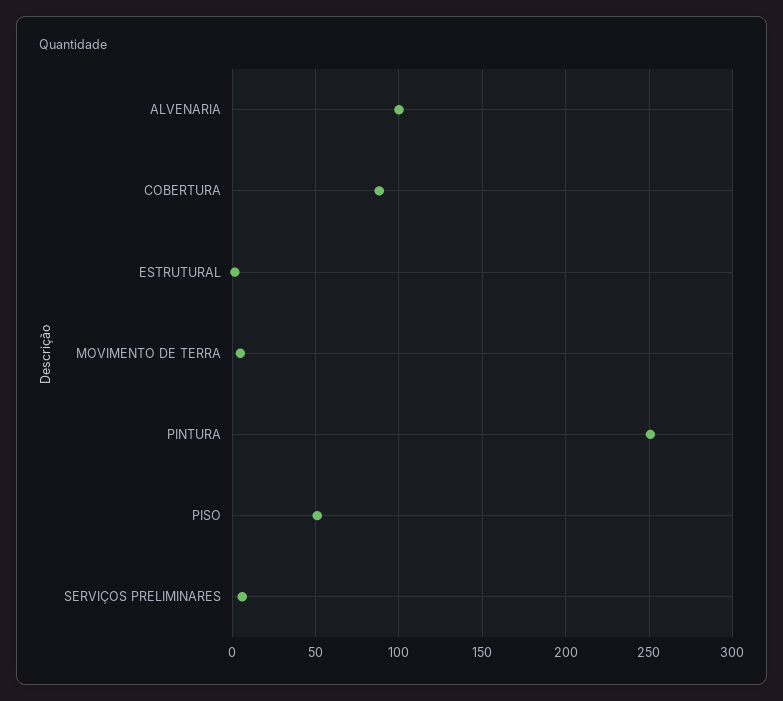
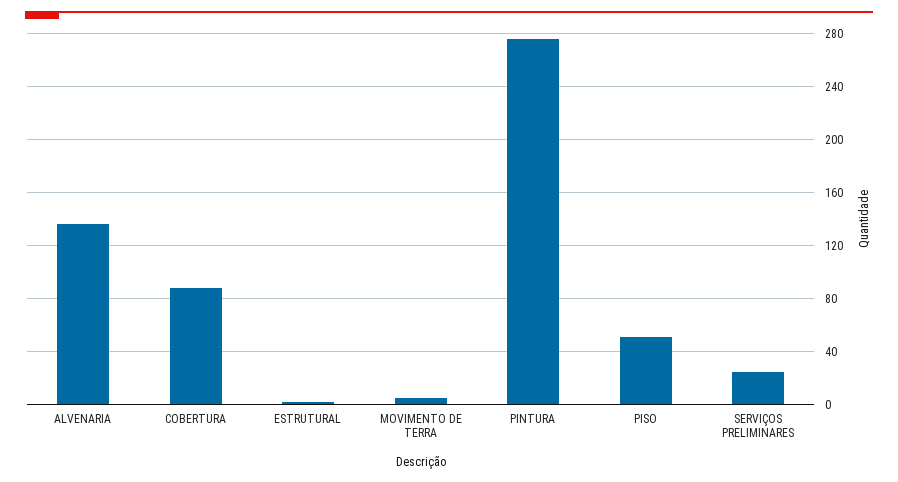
  {
-   "ALVENARIA": 100,
+   "ALVENARIA": 135,
    "COBERTURA": 90,
    "ESTRUTURAL": 0,
    "MOVIMENTO DE TERRA": 5,
-   "PINTURA": 250,
+   "PINTURA": 275,
    "PISO": 50,
-   "SERVIÇOS PRELIMINARES": 5
+   "SERVIÇOS PRELIMINARES": 25
  }

